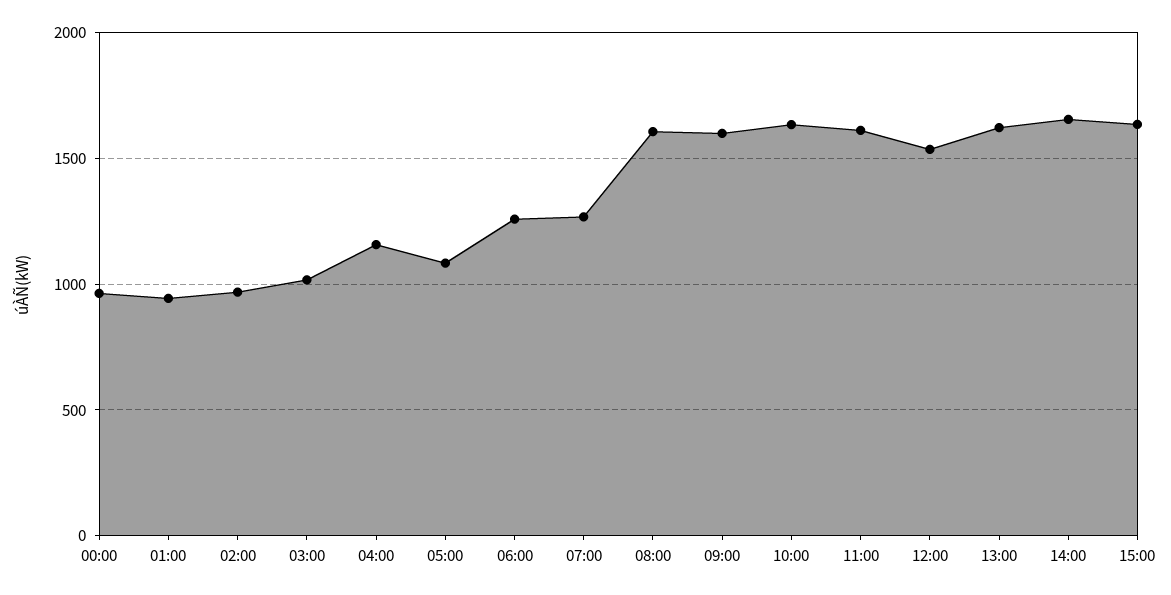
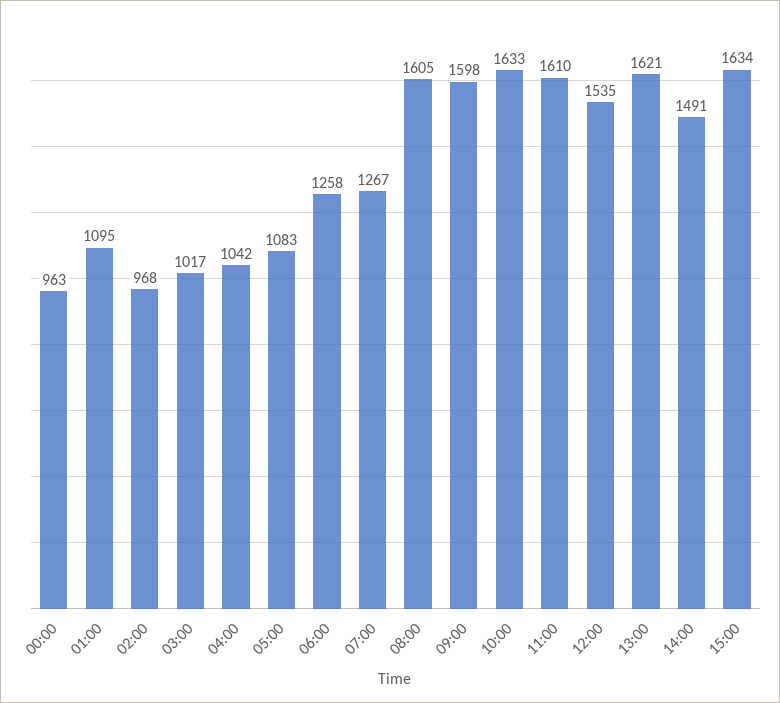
  {
    "00:00": 963,
-   "01:00": 950,
+   "01:00": 1095,
    "02:00": 968,
    "03:00": 1017,
-   "04:00": 1150,
+   "04:00": 1042,
    "05:00": 1083,
    "06:00": 1258,
    "07:00": 1267,
    "08:00": 1605,
    "09:00": 1598,
    "10:00": 1633,
    "11:00": 1610,
    "12:00": 1535,
    "13:00": 1621,
-   "14:00": 1650,
+   "14:00": 1491,
    "15:00": 1634
  }

